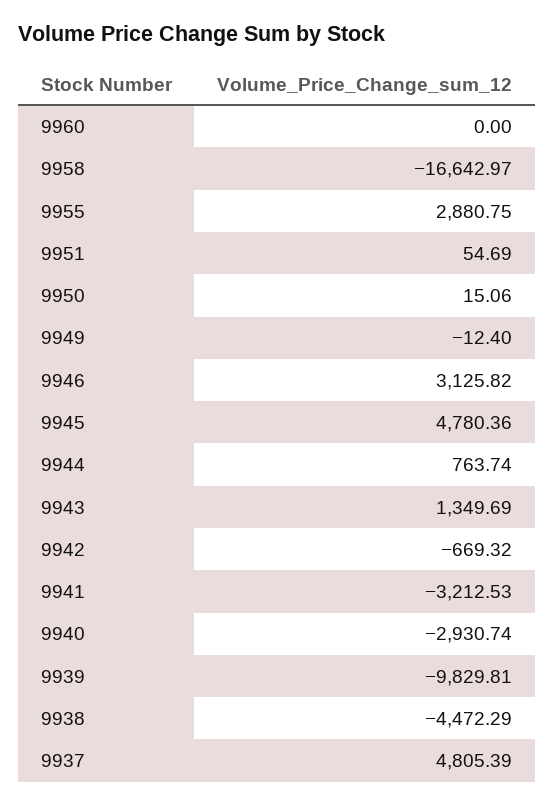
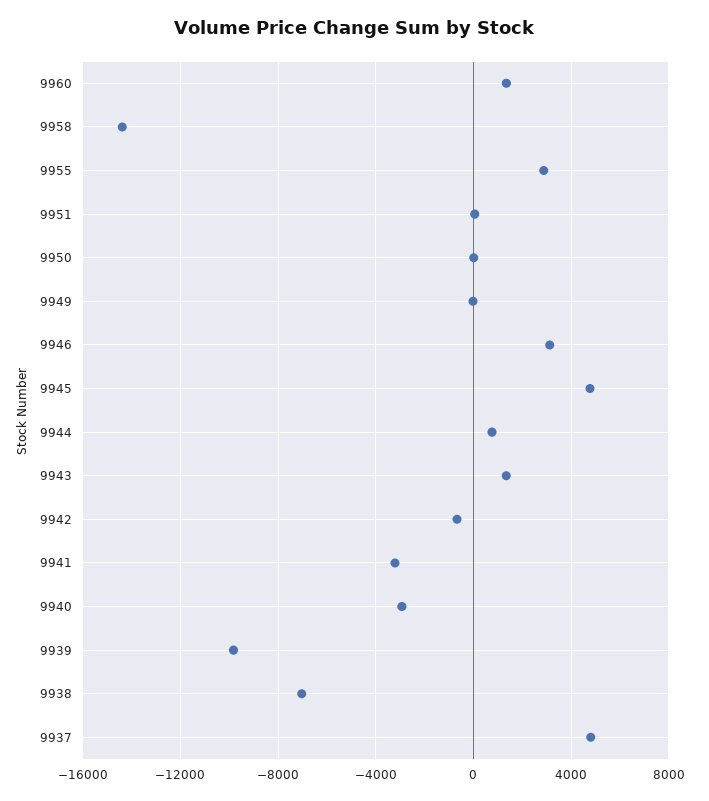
  {
-   "9960": 0,
+   "9960": 1500,
-   "9958": -16642.97,
+   "9958": -14500,
    "9955": 2880.75,
    "9951": 54.69,
    "9950": 15.06,
    "9949": -12.4,
    "9946": 3125.82,
    "9945": 4780.36,
    "9944": 763.74,
    "9943": 1349.69,
    "9942": -669.32,
    "9941": -3212.53,
    "9940": -2930.74,
    "9939": -9829.81,
-   "9938": -4472.29,
+   "9938": -7000,
    "9937": 4805.39
  }

